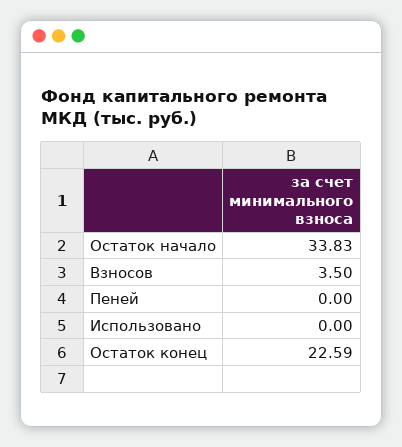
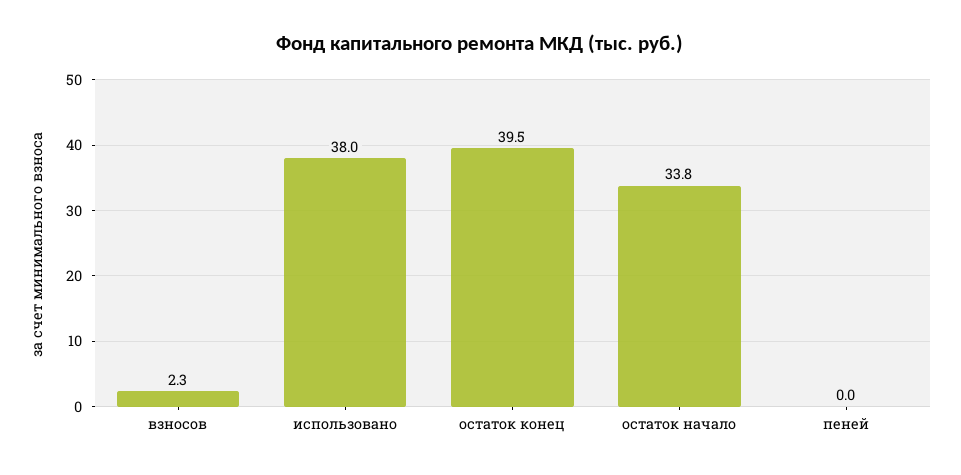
  {
    "Остаток начало": 33.83,
-   "Взносов": 3.5,
+   "Взносов": 2.3,
    "Пеней": 0,
-   "Использовано": 0,
+   "Использовано": 38,
-   "Остаток конец": 22.59
+   "Остаток конец": 39.5
  }

